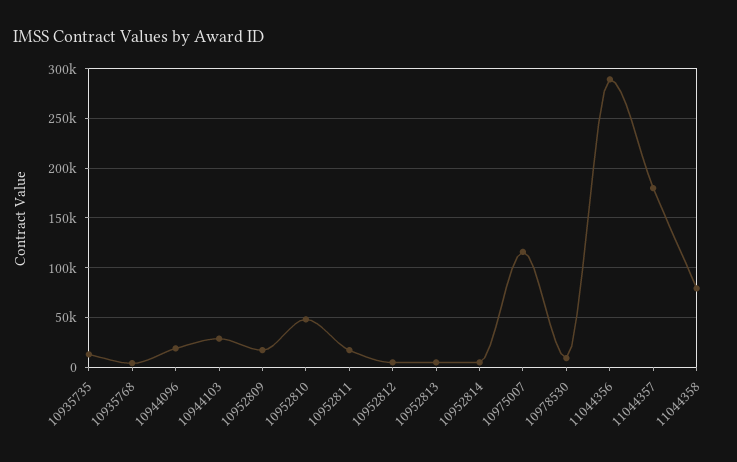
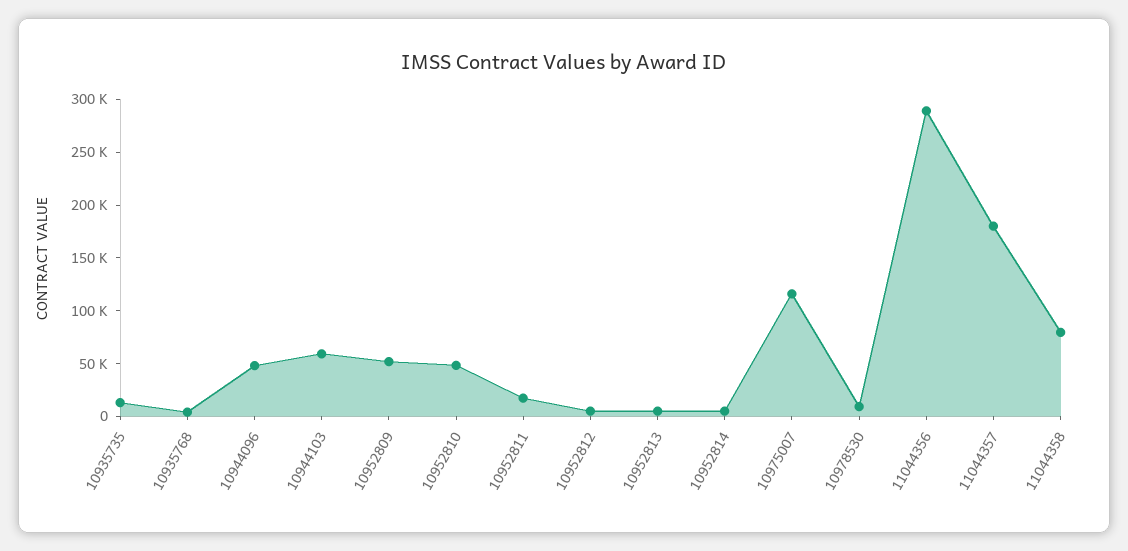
  {
    "10935735": 10000,
    "10935768": 0,
-   "10944096": 20000,
+   "10944096": 50000,
-   "10944103": 30000,
+   "10944103": 60000,
-   "10952809": 20000,
+   "10952809": 50000,
    "10952810": 50000,
    "10952811": 20000,
    "10952812": 0,
    "10952813": 0,
    "10952814": 0,
    "10975007": 120000,
    "10978530": 10000,
    "11044356": 290000,
    "11044357": 180000,
    "11044358": 80000
  }

